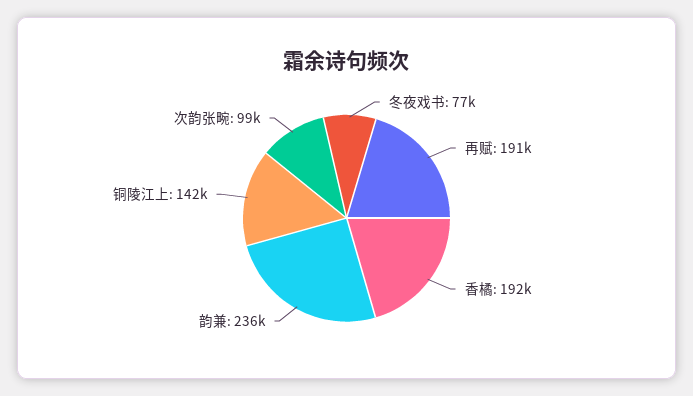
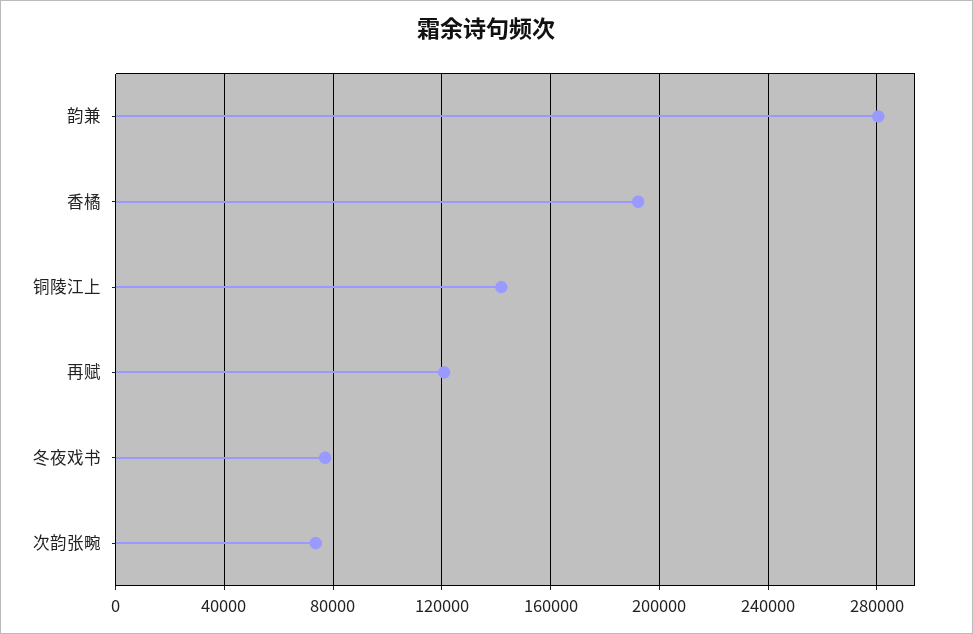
  {
    "冬夜戏书": 77000,
-   "再赋": 191000,
+   "再赋": 120000,
    "香橘": 192000,
-   "韵兼": 236000,
+   "韵兼": 280000,
    "铜陵江上": 142000,
-   "次韵张畹": 99000
+   "次韵张畹": 75000
  }

